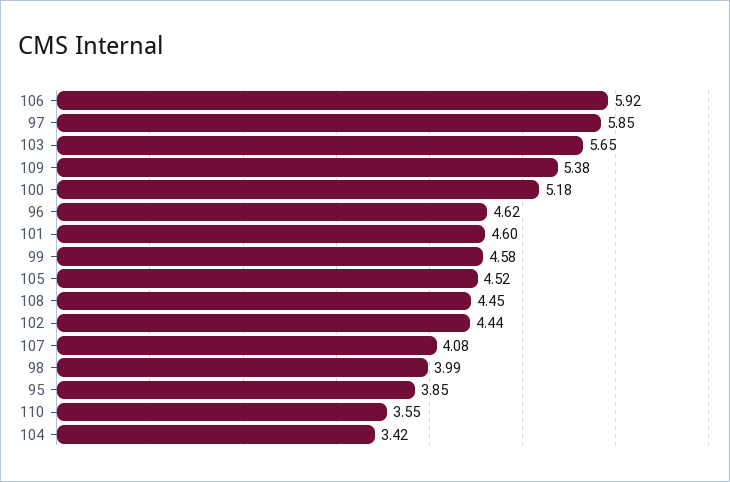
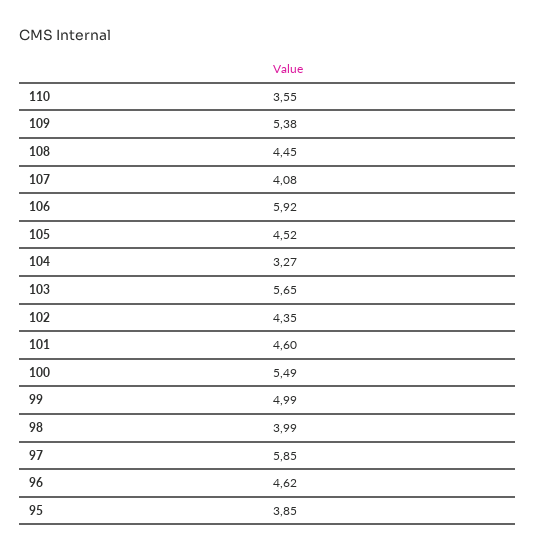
  {
    "106": 5.92,
    "97": 5.85,
    "103": 5.65,
    "109": 5.38,
-   "100": 5.18,
+   "100": 5.49,
    "96": 4.62,
    "101": 4.6,
-   "99": 4.58,
+   "99": 4.99,
    "105": 4.52,
    "108": 4.45,
-   "102": 4.44,
+   "102": 4.35,
    "107": 4.08,
    "98": 3.99,
    "95": 3.85,
    "110": 3.55,
-   "104": 3.42
+   "104": 3.27
  }

